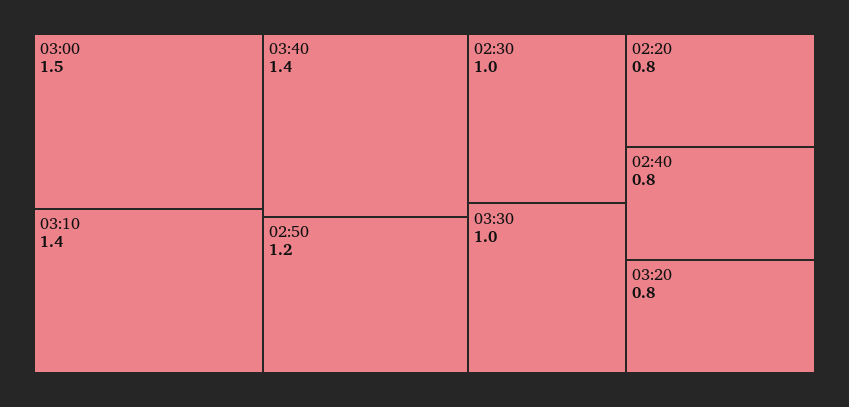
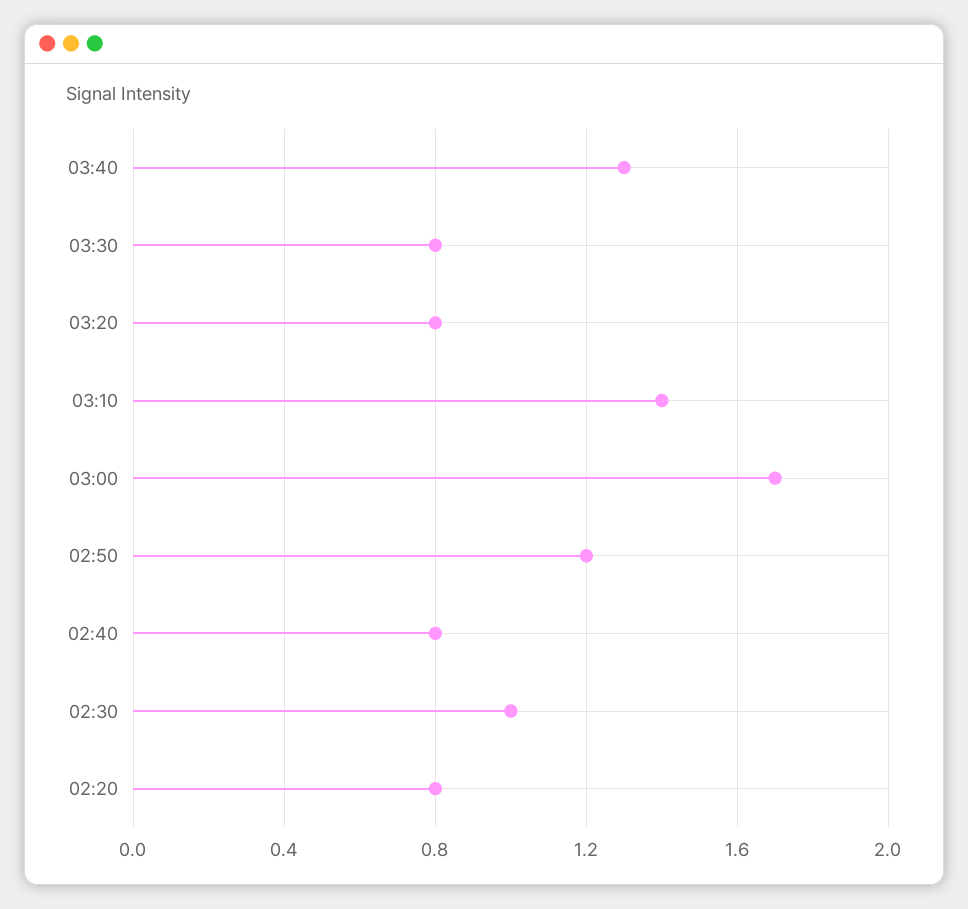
  {
-   "03:00": 1.5,
+   "03:00": 1.7,
    "03:10": 1.4,
-   "03:40": 1.4,
+   "03:40": 1.3,
    "02:50": 1.2,
    "02:30": 1,
-   "03:30": 1,
+   "03:30": 0.8,
    "02:20": 0.8,
    "02:40": 0.8,
    "03:20": 0.8
  }

